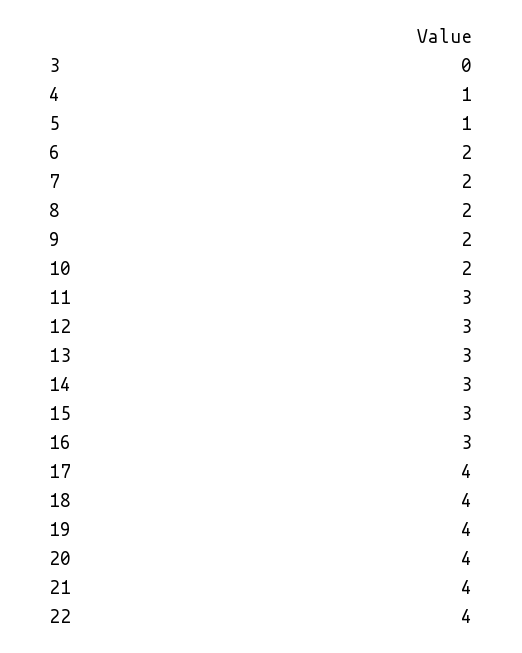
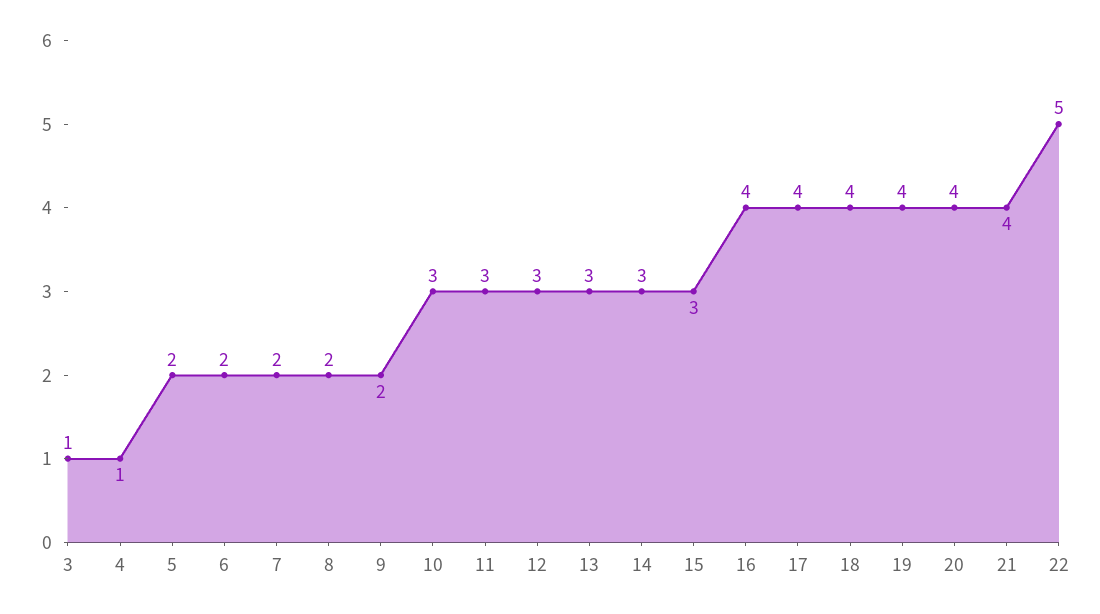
  {
-   "3": 0,
+   "3": 1,
    "4": 1,
-   "5": 1,
+   "5": 2,
    "6": 2,
    "7": 2,
    "8": 2,
    "9": 2,
-   "10": 2,
+   "10": 3,
    "11": 3,
    "12": 3,
    "13": 3,
    "14": 3,
    "15": 3,
-   "16": 3,
+   "16": 4,
    "17": 4,
    "18": 4,
    "19": 4,
    "20": 4,
    "21": 4,
-   "22": 4
+   "22": 5
  }

